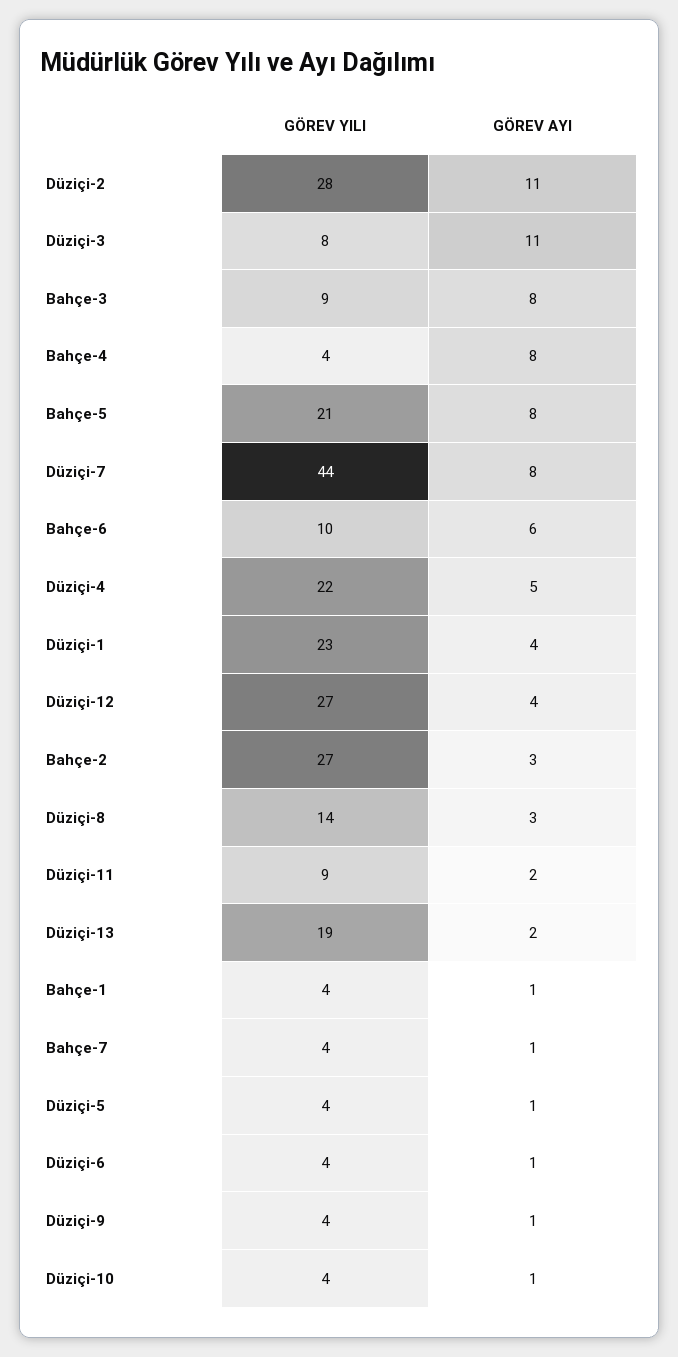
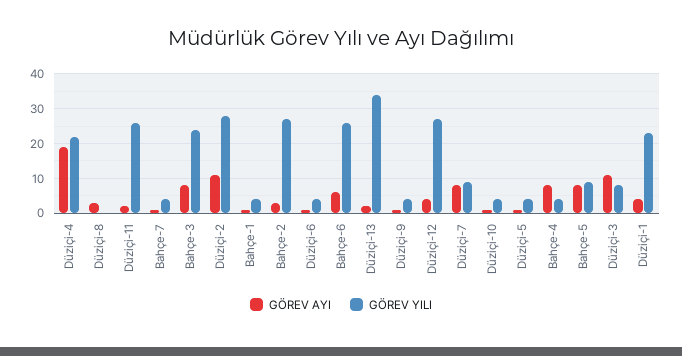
  {
    "GÖREV YILI": {
      "Düziçi-2": 28,
      "Düziçi-3": 8,
-     "Bahçe-3": 9,
+     "Bahçe-3": 25,
      "Bahçe-4": 4,
-     "Bahçe-5": 21,
+     "Bahçe-5": 10,
-     "Düziçi-7": 44,
+     "Düziçi-7": 10,
-     "Bahçe-6": 10,
+     "Bahçe-6": 25,
      "Düziçi-4": 22,
      "Düziçi-1": 23,
      "Düziçi-12": 27,
      "Bahçe-2": 27,
-     "Düziçi-8": 14,
+     "Düziçi-8": 0,
-     "Düziçi-11": 9,
+     "Düziçi-11": 25,
-     "Düziçi-13": 19,
+     "Düziçi-13": 35,
      "Bahçe-1": 4,
      "Bahçe-7": 4,
      "Düziçi-5": 4,
      "Düziçi-6": 4,
      "Düziçi-9": 4,
      "Düziçi-10": 4
    },
    "GÖREV AYI": {
      "Düziçi-2": 11,
      "Düziçi-3": 11,
      "Bahçe-3": 8,
      "Bahçe-4": 8,
      "Bahçe-5": 8,
      "Düziçi-7": 8,
      "Bahçe-6": 6,
-     "Düziçi-4": 5,
+     "Düziçi-4": 20,
      "Düziçi-1": 4,
      "Düziçi-12": 4,
      "Bahçe-2": 3,
      "Düziçi-8": 3,
      "Düziçi-11": 2,
      "Düziçi-13": 2,
      "Bahçe-1": 1,
      "Bahçe-7": 1,
      "Düziçi-5": 1,
      "Düziçi-6": 1,
      "Düziçi-9": 1,
      "Düziçi-10": 1
    }
  }

